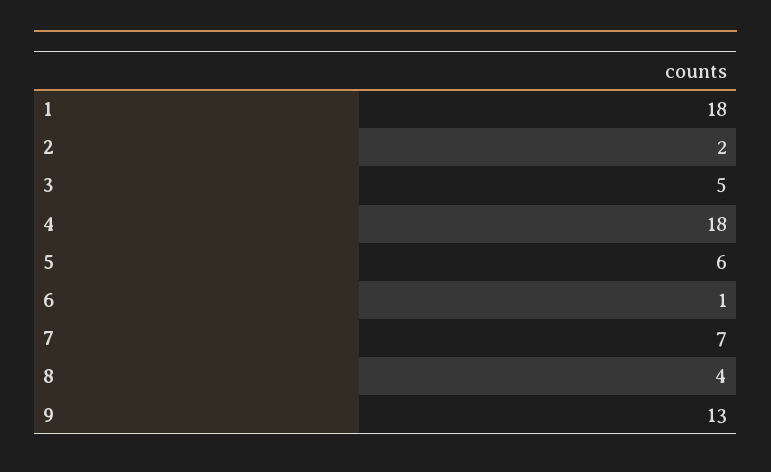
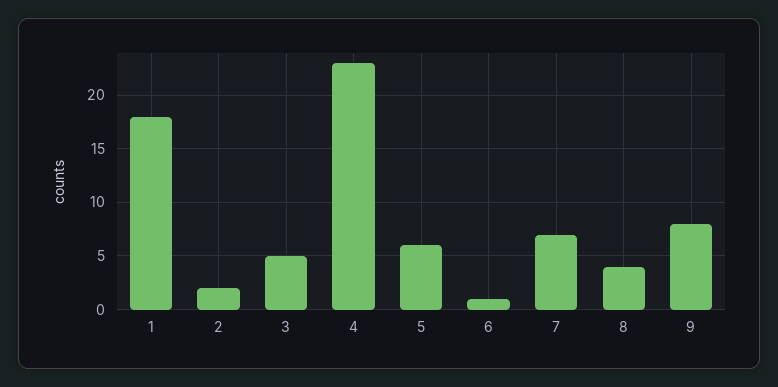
  {
    "1": 18,
    "2": 2,
    "3": 5,
-   "4": 18,
+   "4": 23,
    "5": 6,
    "6": 1,
    "7": 7,
    "8": 4,
-   "9": 13
+   "9": 8
  }

